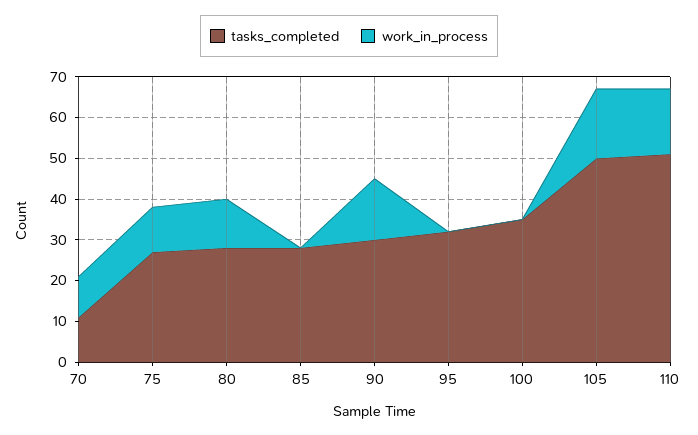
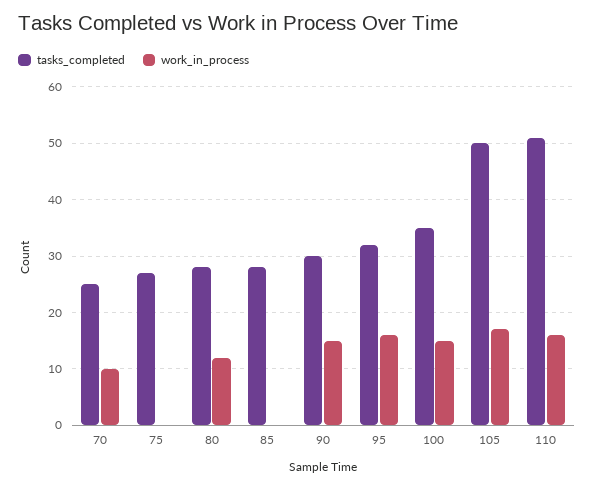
  {
    "tasks_completed": {
-     "70": 10,
+     "70": 25,
      "75": 25,
      "80": 30,
      "85": 30,
      "90": 30,
      "95": 30,
      "100": 35,
      "105": 50,
      "110": 50
    },
    "work_in_process": {
      "70": 10,
-     "75": 10,
+     "75": 0,
      "80": 10,
      "85": 0,
      "90": 15,
-     "95": 0,
+     "95": 15,
-     "100": 0,
+     "100": 15,
      "105": 15,
      "110": 15
    }
  }

